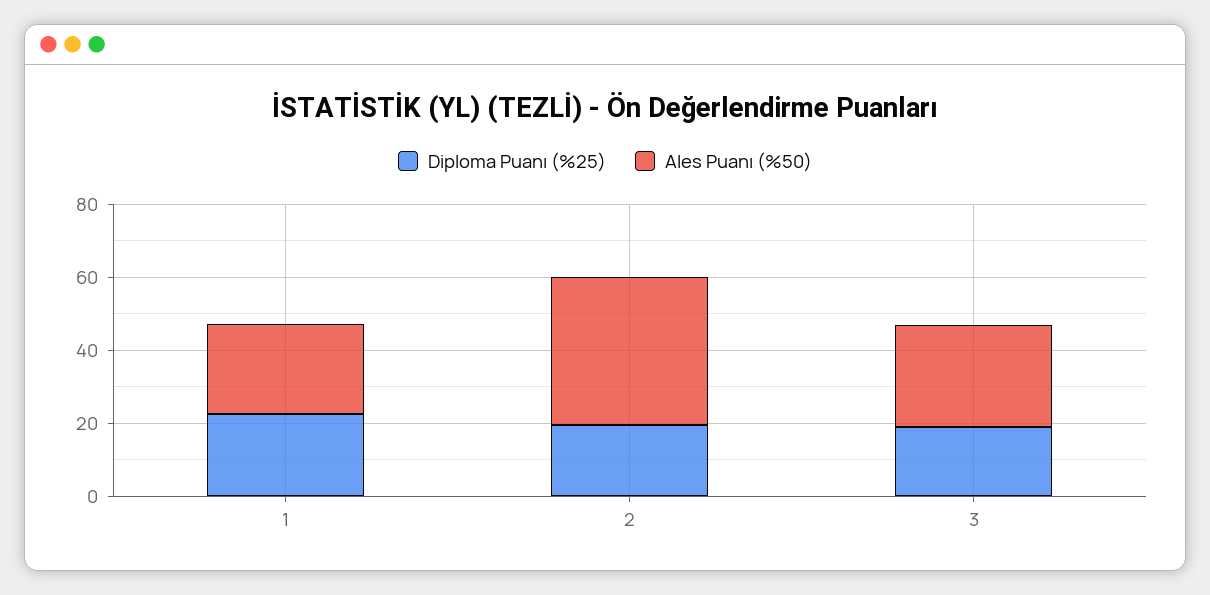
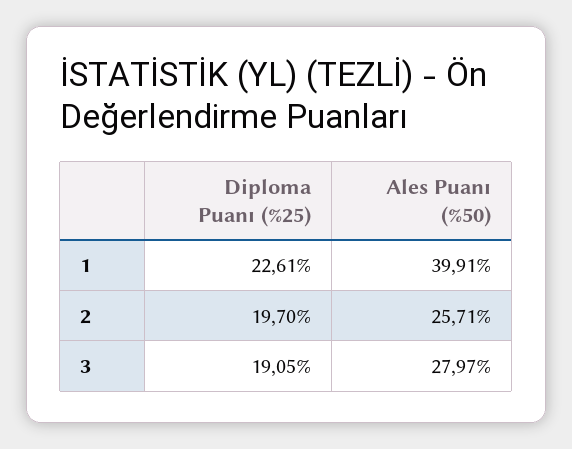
  {
    "Diploma Puanı (%25)": {
      "1": 22.61,
      "2": 19.7,
      "3": 19.05
    },
    "Ales Puanı (%50)": {
-     "1": 25,
+     "1": 39.91,
-     "2": 40,
+     "2": 25.71,
      "3": 27.97
    }
  }

